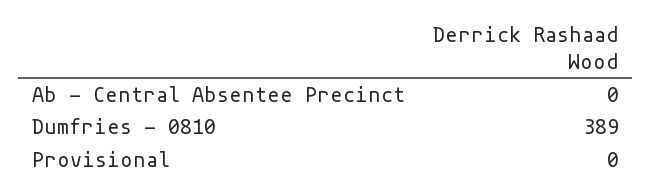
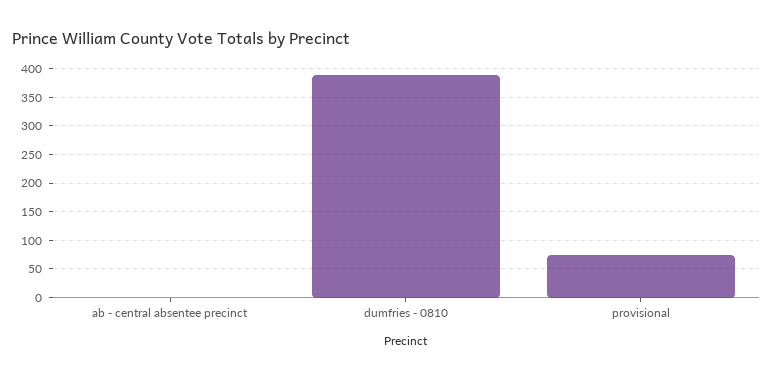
  {
    "Ab - Central Absentee Precinct": 0,
    "Dumfries - 0810": 389,
-   "Provisional": 0
+   "Provisional": 75
  }

